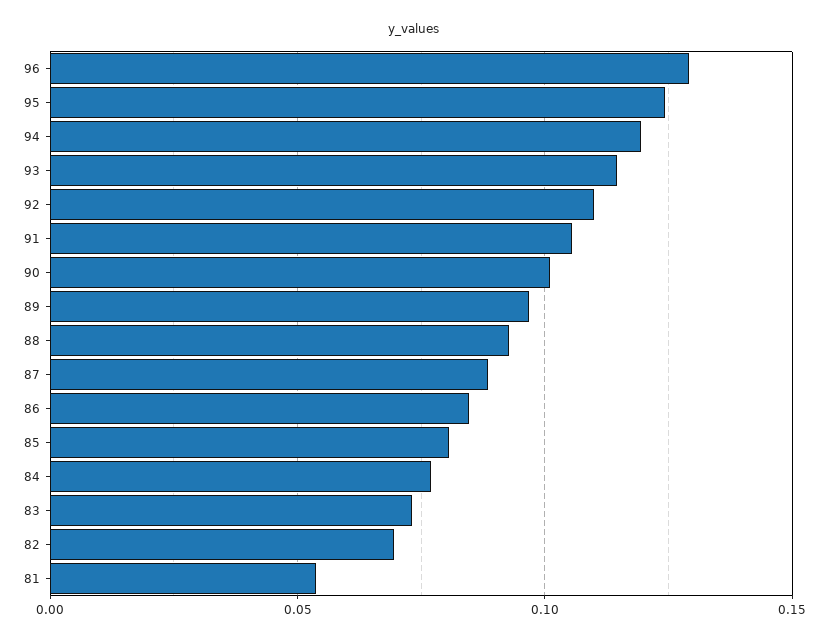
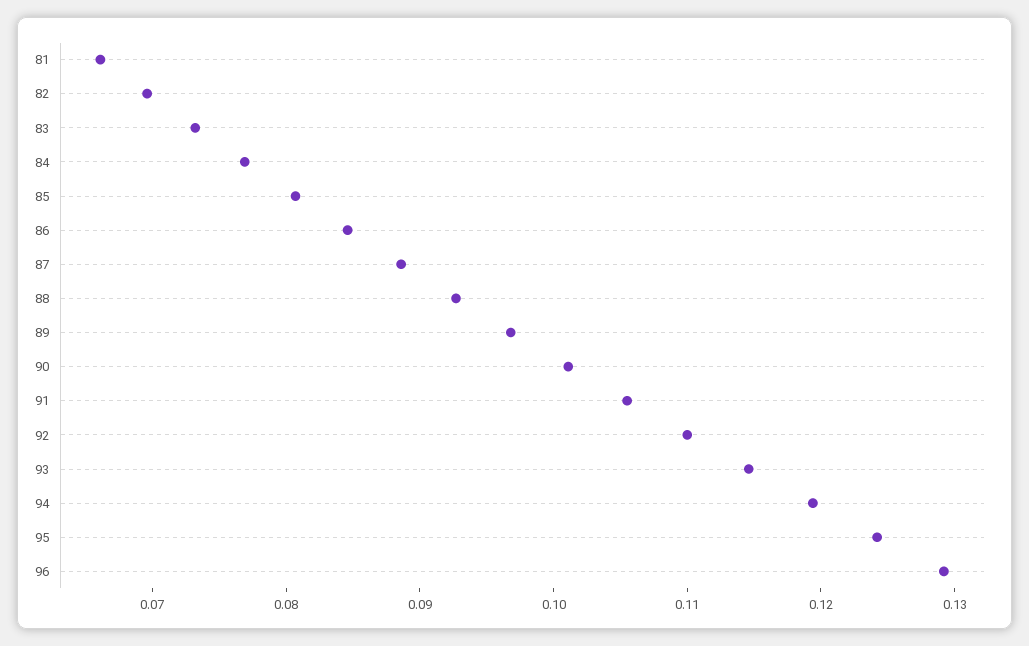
  {
    "96": 0.13,
    "95": 0.124,
    "94": 0.12,
    "93": 0.114,
    "92": 0.11,
    "91": 0.106,
    "90": 0.102,
    "89": 0.096,
    "88": 0.092,
    "87": 0.088,
    "86": 0.084,
    "85": 0.08,
    "84": 0.076,
    "83": 0.074,
    "82": 0.07,
-   "81": 0.055
+   "81": 0.066
  }

